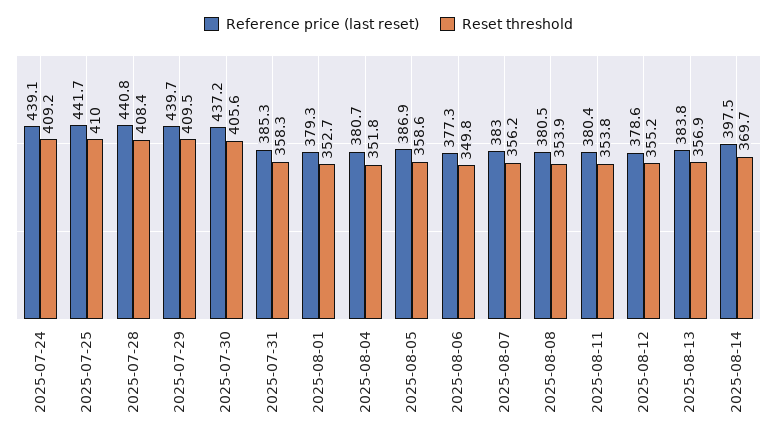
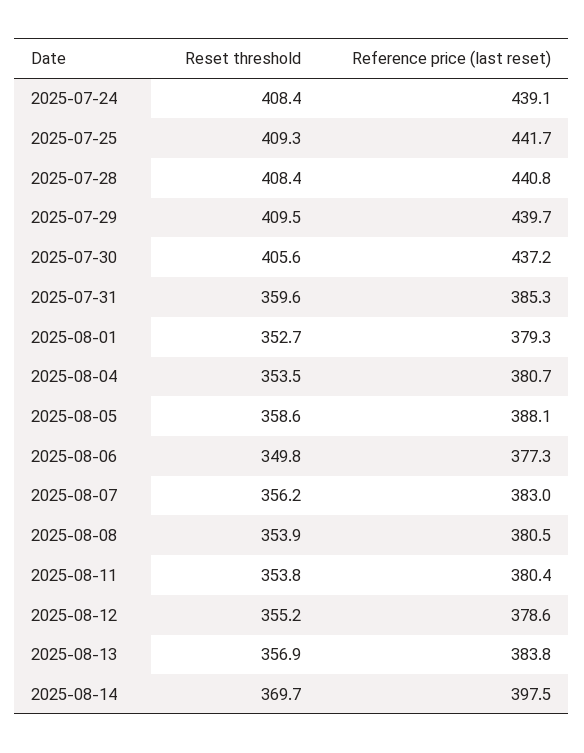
  {
    "Reference price (last reset)": {
      "2025-07-24": 439.1,
      "2025-07-25": 441.7,
      "2025-07-28": 440.8,
      "2025-07-29": 439.7,
      "2025-07-30": 437.2,
      "2025-07-31": 385.3,
      "2025-08-01": 379.3,
      "2025-08-04": 380.7,
-     "2025-08-05": 386.9,
+     "2025-08-05": 388.1,
      "2025-08-06": 377.3,
      "2025-08-07": 383,
      "2025-08-08": 380.5,
      "2025-08-11": 380.4,
      "2025-08-12": 378.6,
      "2025-08-13": 383.8,
      "2025-08-14": 397.5
    },
    "Reset threshold": {
-     "2025-07-24": 409.2,
+     "2025-07-24": 408.4,
-     "2025-07-25": 410,
+     "2025-07-25": 409.3,
      "2025-07-28": 408.4,
      "2025-07-29": 409.5,
      "2025-07-30": 405.6,
-     "2025-07-31": 358.3,
+     "2025-07-31": 359.6,
      "2025-08-01": 352.7,
-     "2025-08-04": 351.8,
+     "2025-08-04": 353.5,
      "2025-08-05": 358.6,
      "2025-08-06": 349.8,
      "2025-08-07": 356.2,
      "2025-08-08": 353.9,
      "2025-08-11": 353.8,
      "2025-08-12": 355.2,
      "2025-08-13": 356.9,
      "2025-08-14": 369.7
    }
  }

